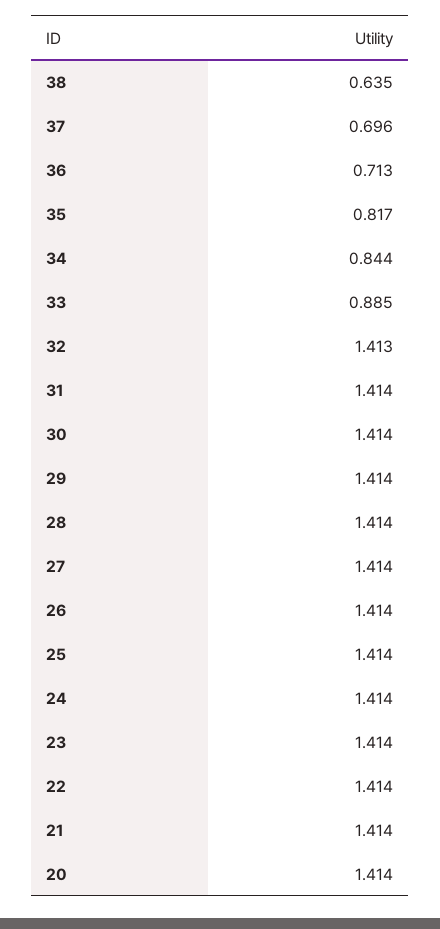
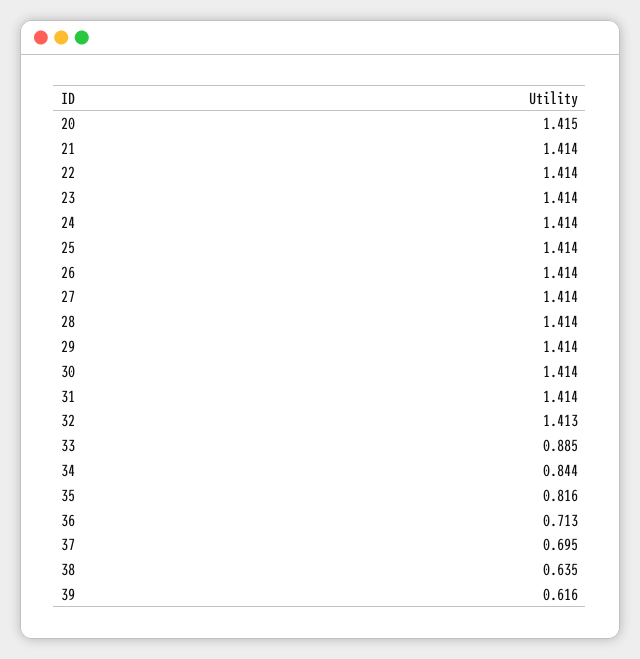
  {
    "38": 0.635,
-   "37": 0.696,
+   "37": 0.695,
    "36": 0.713,
-   "35": 0.817,
+   "35": 0.816,
    "34": 0.844,
    "33": 0.885,
    "32": 1.413,
    "31": 1.414,
    "30": 1.414,
    "29": 1.414,
    "28": 1.414,
    "27": 1.414,
    "26": 1.414,
    "25": 1.414,
    "24": 1.414,
    "23": 1.414,
    "22": 1.414,
    "21": 1.414,
-   "20": 1.414
+   "20": 1.415,
+   "39": 0.616
  }

